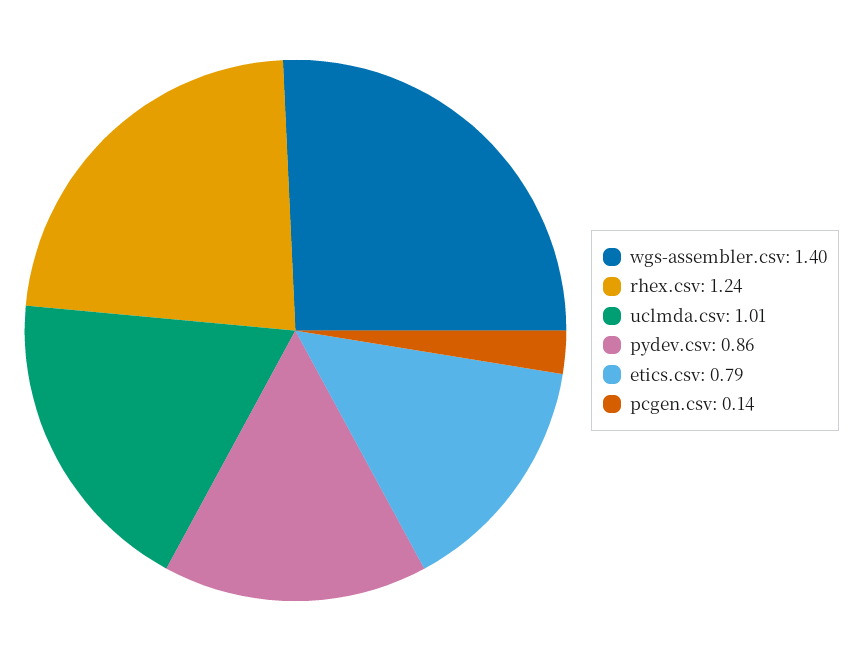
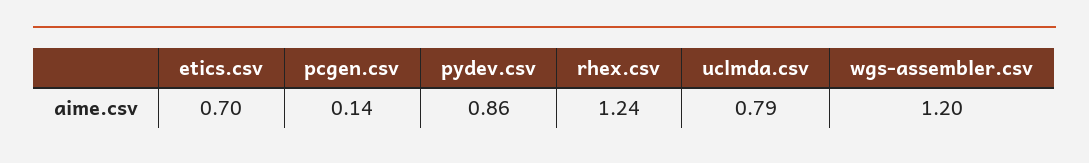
  {
-   "wgs-assembler.csv": 1.4,
+   "wgs-assembler.csv": 1.2,
    "rhex.csv": 1.24,
-   "uclmda.csv": 1.01,
+   "uclmda.csv": 0.79,
    "pydev.csv": 0.86,
-   "etics.csv": 0.79,
+   "etics.csv": 0.7,
    "pcgen.csv": 0.14
  }

